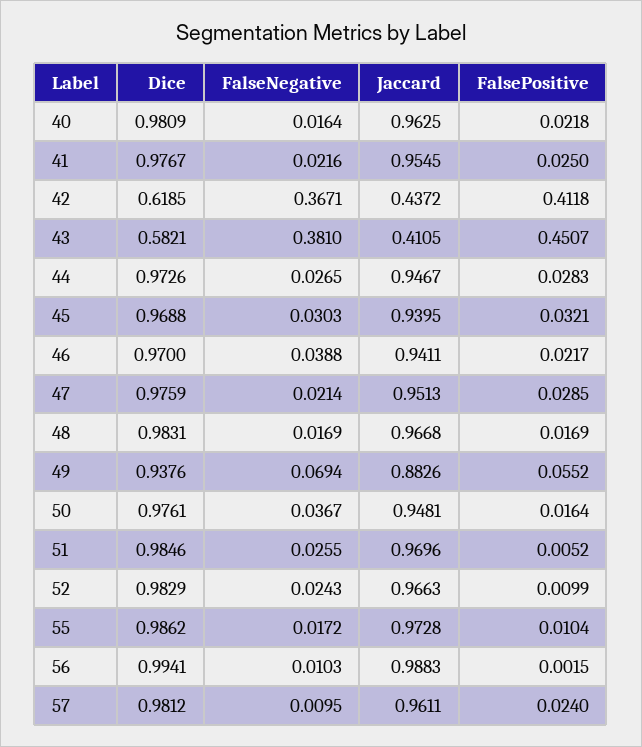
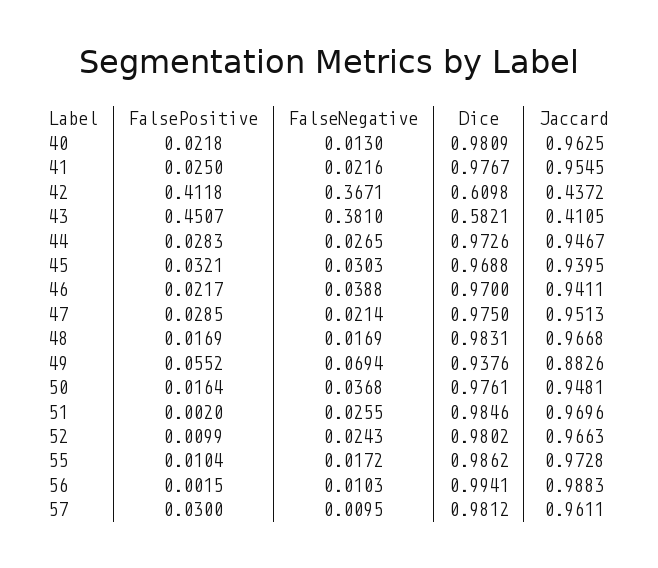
  {
    "Dice": {
      "40": 0.9809,
      "41": 0.9767,
-     "42": 0.6185,
+     "42": 0.6098,
      "43": 0.5821,
      "44": 0.9726,
      "45": 0.9688,
      "46": 0.97,
-     "47": 0.9759,
+     "47": 0.975,
      "48": 0.9831,
      "49": 0.9376,
      "50": 0.9761,
      "51": 0.9846,
-     "52": 0.9829,
+     "52": 0.9802,
      "55": 0.9862,
      "56": 0.9941,
      "57": 0.9812
    },
    "FalseNegative": {
-     "40": 0.0164,
+     "40": 0.013,
      "41": 0.0216,
      "42": 0.3671,
      "43": 0.381,
      "44": 0.0265,
      "45": 0.0303,
      "46": 0.0388,
      "47": 0.0214,
      "48": 0.0169,
      "49": 0.0694,
-     "50": 0.0367,
+     "50": 0.0368,
      "51": 0.0255,
      "52": 0.0243,
      "55": 0.0172,
      "56": 0.0103,
      "57": 0.0095
    },
    "Jaccard": {
      "40": 0.9625,
      "41": 0.9545,
      "42": 0.4372,
      "43": 0.4105,
      "44": 0.9467,
      "45": 0.9395,
      "46": 0.9411,
      "47": 0.9513,
      "48": 0.9668,
      "49": 0.8826,
      "50": 0.9481,
      "51": 0.9696,
      "52": 0.9663,
      "55": 0.9728,
      "56": 0.9883,
      "57": 0.9611
    },
    "FalsePositive": {
      "40": 0.0218,
      "41": 0.025,
      "42": 0.4118,
      "43": 0.4507,
      "44": 0.0283,
      "45": 0.0321,
      "46": 0.0217,
      "47": 0.0285,
      "48": 0.0169,
      "49": 0.0552,
      "50": 0.0164,
-     "51": 0.0052,
+     "51": 0.002,
      "52": 0.0099,
      "55": 0.0104,
      "56": 0.0015,
-     "57": 0.024
+     "57": 0.03
    }
  }

